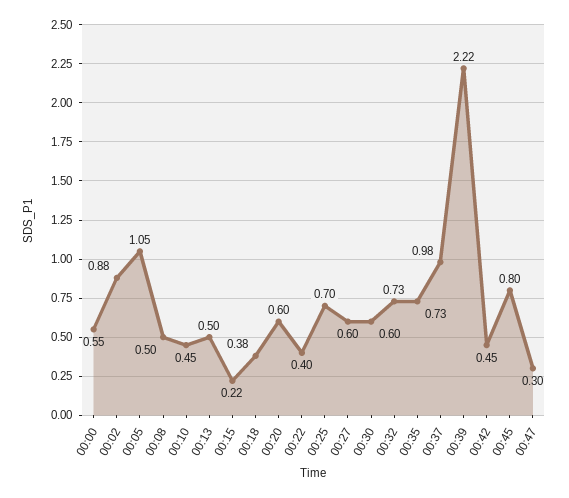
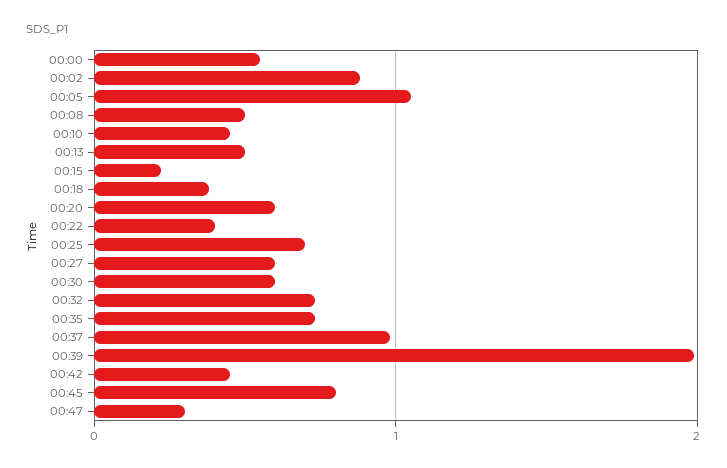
  {
    "00:00": 0.55,
    "00:02": 0.88,
    "00:05": 1.05,
    "00:08": 0.5,
    "00:10": 0.45,
    "00:13": 0.5,
    "00:15": 0.22,
    "00:18": 0.38,
    "00:20": 0.6,
    "00:22": 0.4,
    "00:25": 0.7,
    "00:27": 0.6,
    "00:30": 0.6,
    "00:32": 0.73,
    "00:35": 0.73,
    "00:37": 0.98,
-   "00:39": 2.22,
+   "00:39": 2,
    "00:42": 0.45,
    "00:45": 0.8,
    "00:47": 0.3
  }

